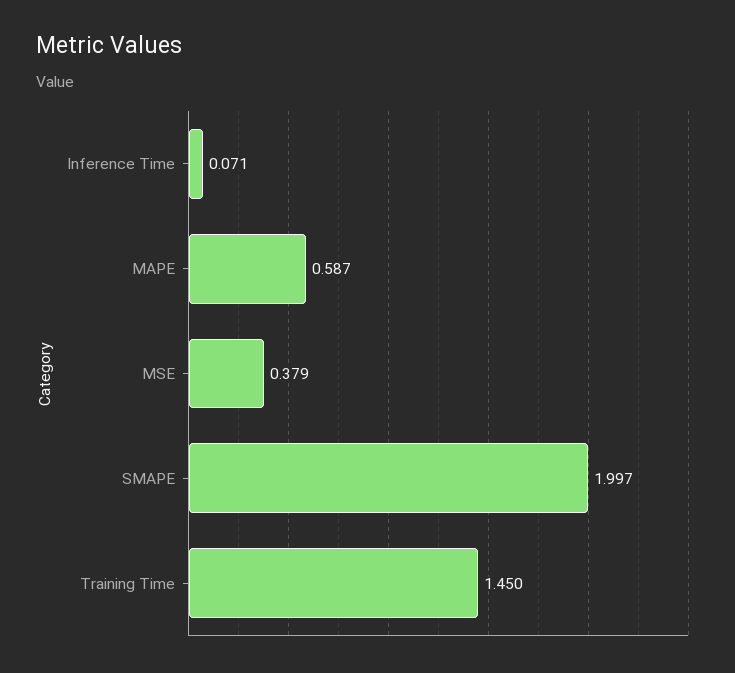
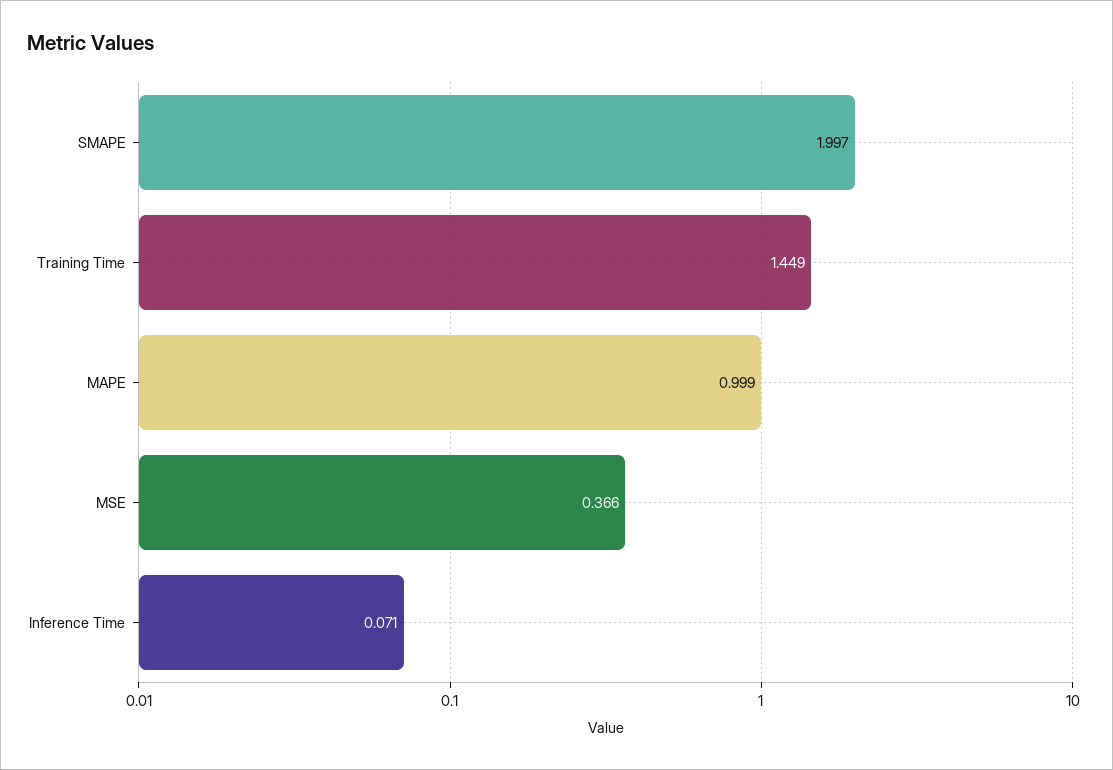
  {
    "Inference Time": 0.071,
-   "MAPE": 0.587,
+   "MAPE": 0.999,
-   "MSE": 0.379,
+   "MSE": 0.366,
    "SMAPE": 1.997,
-   "Training Time": 1.45
+   "Training Time": 1.449
  }

